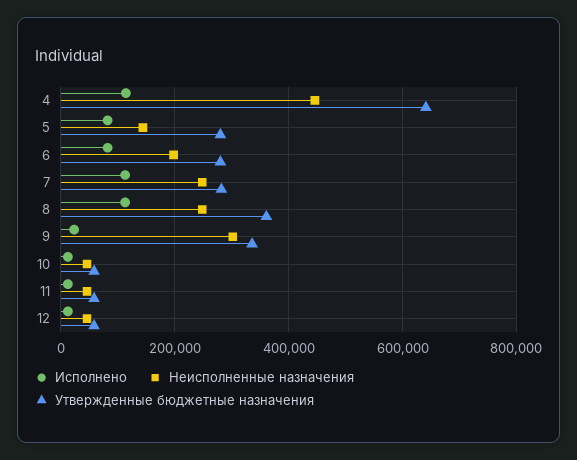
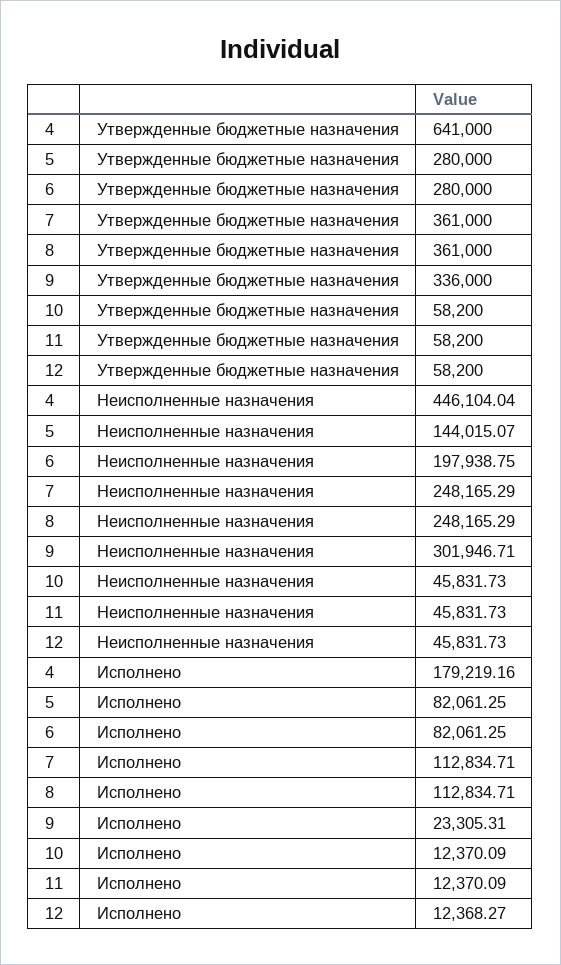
  {
    "Исполнено": {
-     "4": 120000,
+     "4": 179219.16,
      "5": 82061.25,
      "6": 82061.25,
      "7": 112834.71,
      "8": 112834.71,
      "9": 23305.31,
      "10": 12370.09,
      "11": 12370.09,
      "12": 12368.27
    },
    "Неисполненные назначения": {
      "4": 446104.04,
      "5": 144015.07,
      "6": 197938.75,
      "7": 248165.29,
      "8": 248165.29,
      "9": 301946.71,
      "10": 45831.73,
      "11": 45831.73,
      "12": 45831.73
    },
    "Утвержденные бюджетные назначения": {
      "4": 641000,
      "5": 280000,
      "6": 280000,
-     "7": 280000,
+     "7": 361000,
      "8": 361000,
      "9": 336000,
      "10": 58200,
      "11": 58200,
      "12": 58200
    }
  }

